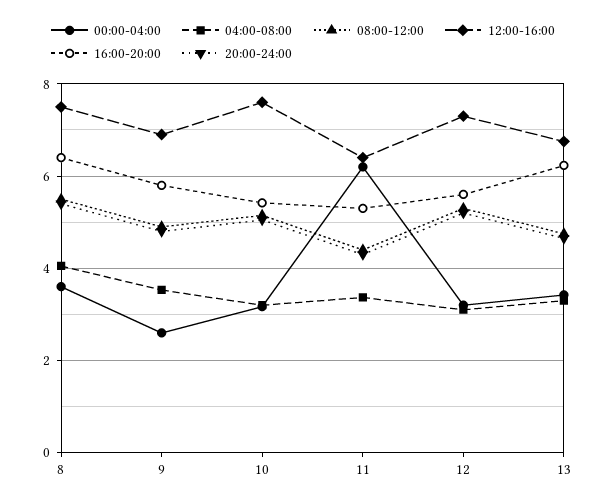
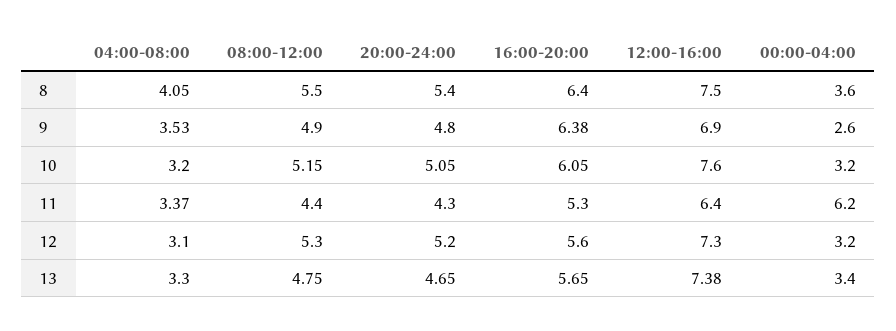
  {
    "00:00-04:00": {
      "8": 3.6,
      "9": 2.6,
      "10": 3.2,
      "11": 6.2,
      "12": 3.2,
      "13": 3.4
    },
    "04:00-08:00": {
      "8": 4.05,
      "9": 3.53,
      "10": 3.2,
      "11": 3.37,
      "12": 3.1,
      "13": 3.3
    },
    "08:00-12:00": {
      "8": 5.5,
      "9": 4.9,
      "10": 5.15,
      "11": 4.4,
      "12": 5.3,
      "13": 4.75
    },
    "12:00-16:00": {
      "8": 7.5,
      "9": 6.9,
      "10": 7.6,
      "11": 6.4,
      "12": 7.3,
-     "13": 6.8
+     "13": 7.38
    },
    "16:00-20:00": {
      "8": 6.4,
-     "9": 5.8,
+     "9": 6.38,
-     "10": 5.4,
+     "10": 6.05,
      "11": 5.3,
      "12": 5.6,
-     "13": 6.2
+     "13": 5.65
    },
    "20:00-24:00": {
      "8": 5.4,
      "9": 4.8,
      "10": 5.05,
      "11": 4.3,
      "12": 5.2,
      "13": 4.65
    }
  }

